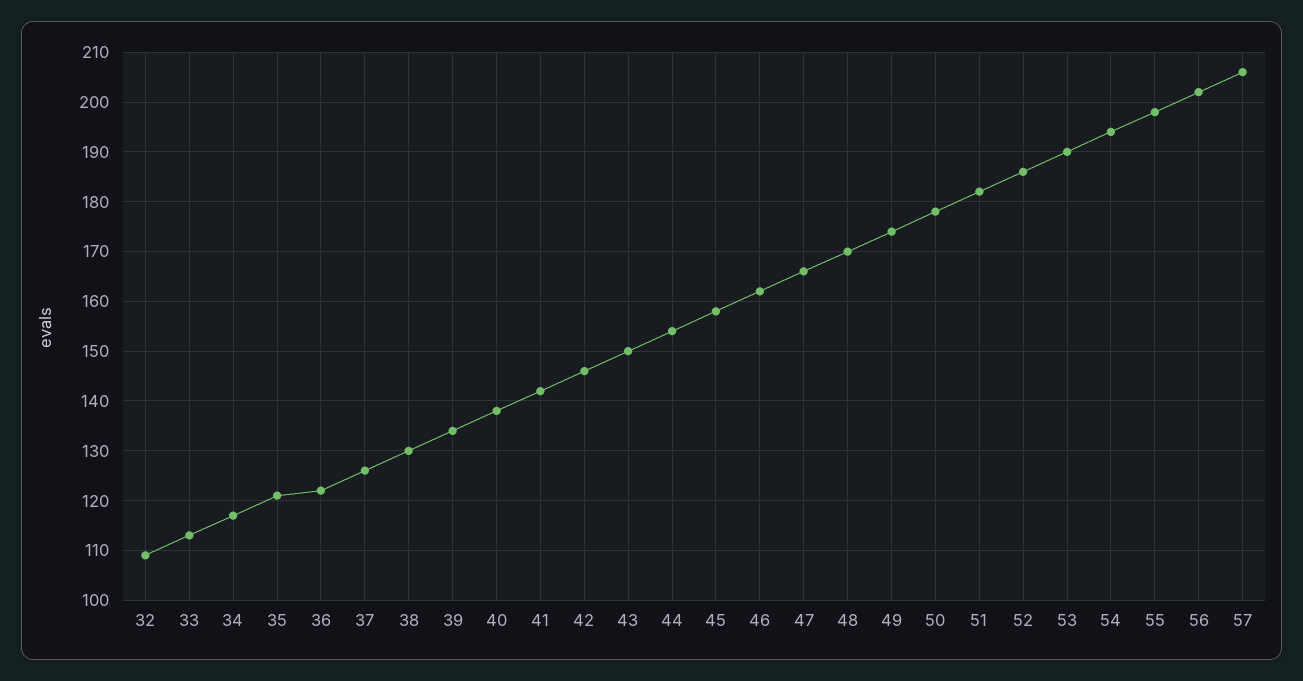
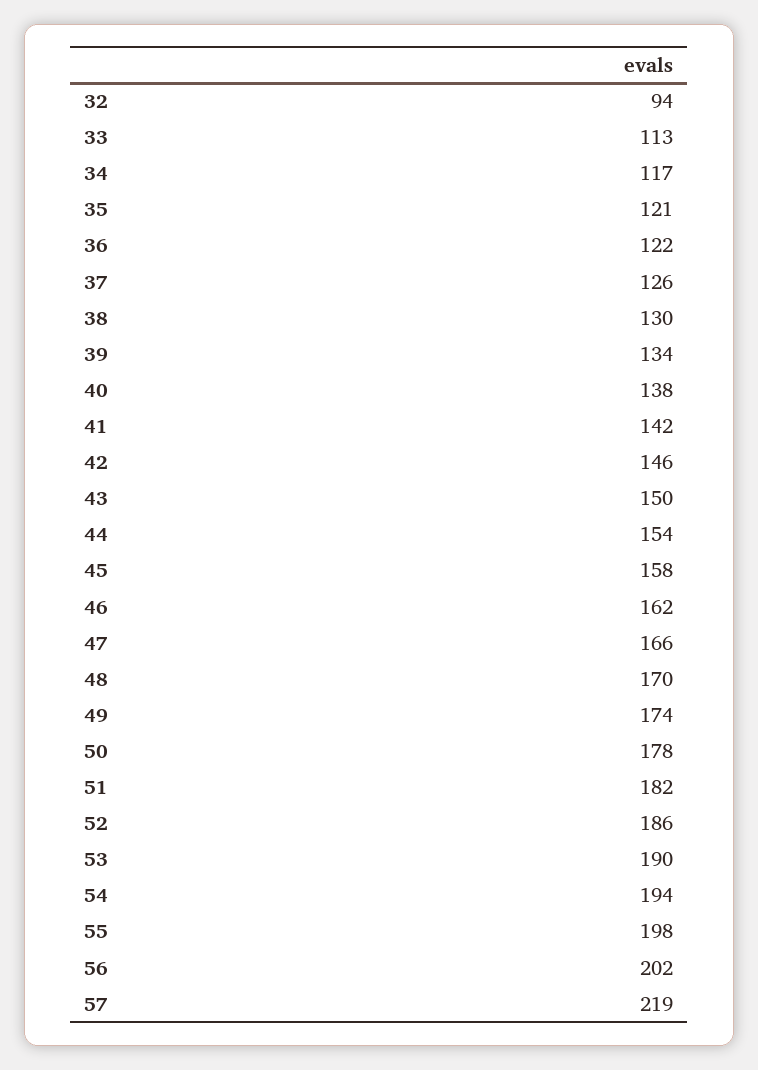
  {
-   "32": 110,
+   "32": 94,
    "33": 113,
    "34": 117,
    "35": 121,
    "36": 122,
    "37": 126,
    "38": 130,
    "39": 134,
    "40": 138,
    "41": 142,
    "42": 146,
    "43": 150,
    "44": 154,
    "45": 158,
    "46": 162,
    "47": 166,
    "48": 170,
    "49": 174,
    "50": 178,
    "51": 182,
    "52": 186,
    "53": 190,
    "54": 194,
    "55": 198,
    "56": 202,
-   "57": 205
+   "57": 219
  }

